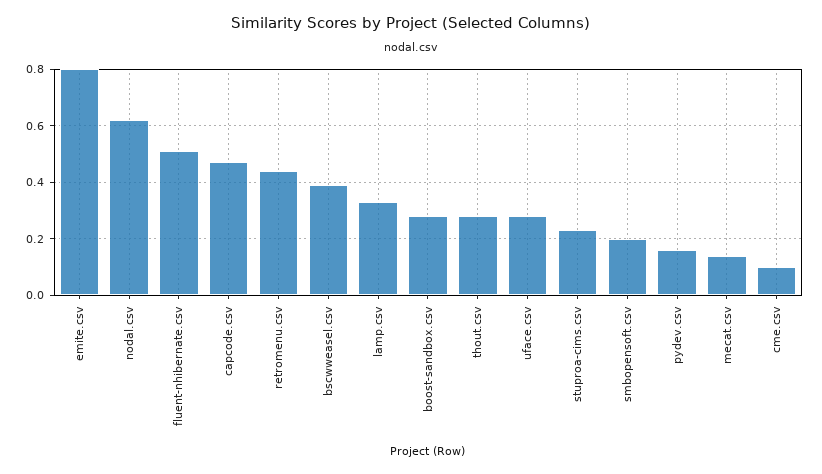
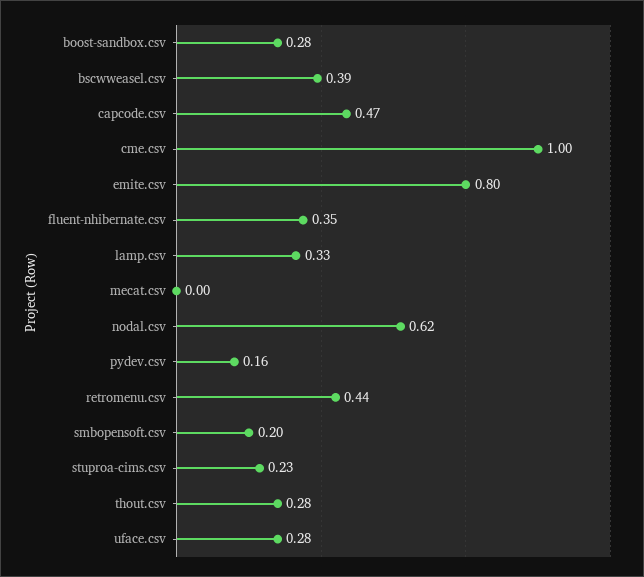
  {
    "emite.csv": 0.8,
    "nodal.csv": 0.62,
-   "fluent-nhibernate.csv": 0.5,
+   "fluent-nhibernate.csv": 0.35,
    "capcode.csv": 0.47,
    "retromenu.csv": 0.44,
    "bscwweasel.csv": 0.39,
    "lamp.csv": 0.33,
    "boost-sandbox.csv": 0.28,
    "thout.csv": 0.28,
    "uface.csv": 0.28,
    "stuproa-cims.csv": 0.23,
    "smbopensoft.csv": 0.2,
    "pydev.csv": 0.16,
-   "mecat.csv": 0.15,
+   "mecat.csv": 0,
-   "cme.csv": 0.1
+   "cme.csv": 1
  }

